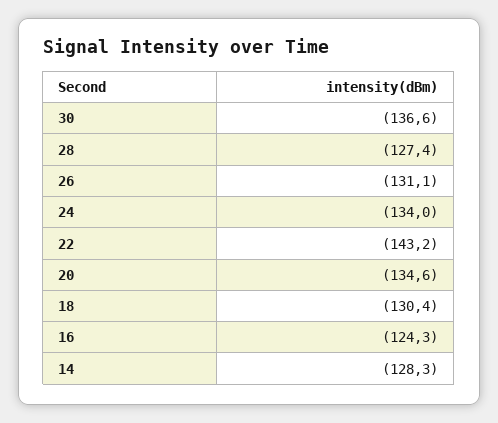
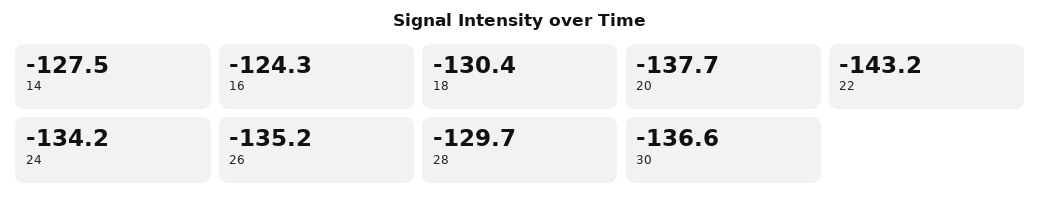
  {
    "30": -136.6,
-   "28": -127.4,
+   "28": -129.7,
-   "26": -131.1,
+   "26": -135.2,
-   "24": -134,
+   "24": -134.2,
    "22": -143.2,
-   "20": -134.6,
+   "20": -137.7,
    "18": -130.4,
    "16": -124.3,
-   "14": -128.3
+   "14": -127.5
  }

